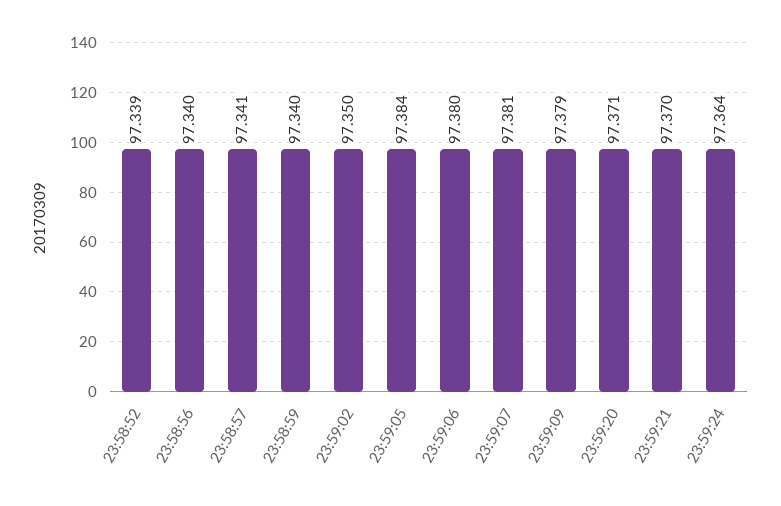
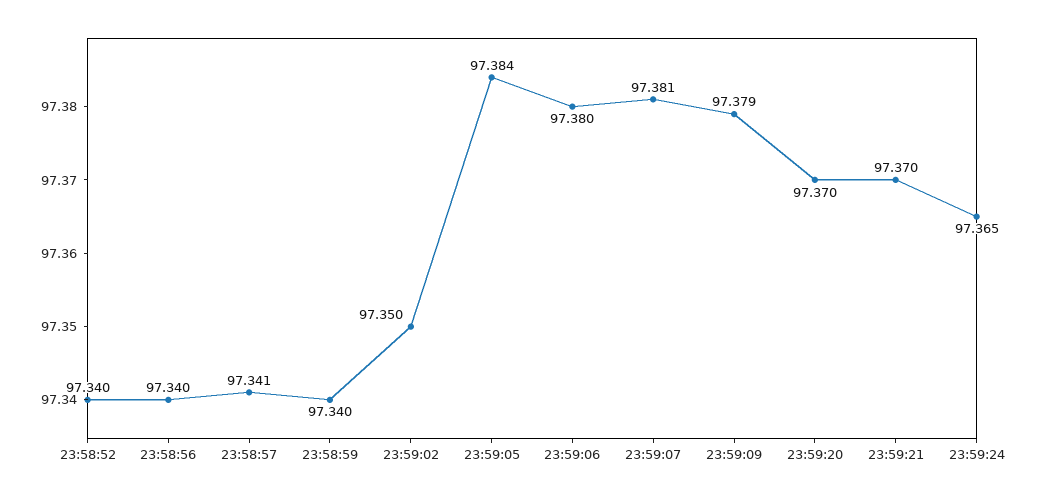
  {
-   "23:58:52": 97.339,
+   "23:58:52": 97.34,
    "23:58:56": 97.34,
    "23:58:57": 97.341,
    "23:58:59": 97.34,
    "23:59:02": 97.35,
    "23:59:05": 97.384,
    "23:59:06": 97.38,
    "23:59:07": 97.381,
    "23:59:09": 97.379,
-   "23:59:20": 97.371,
+   "23:59:20": 97.37,
    "23:59:21": 97.37,
-   "23:59:24": 97.364
+   "23:59:24": 97.365
  }

